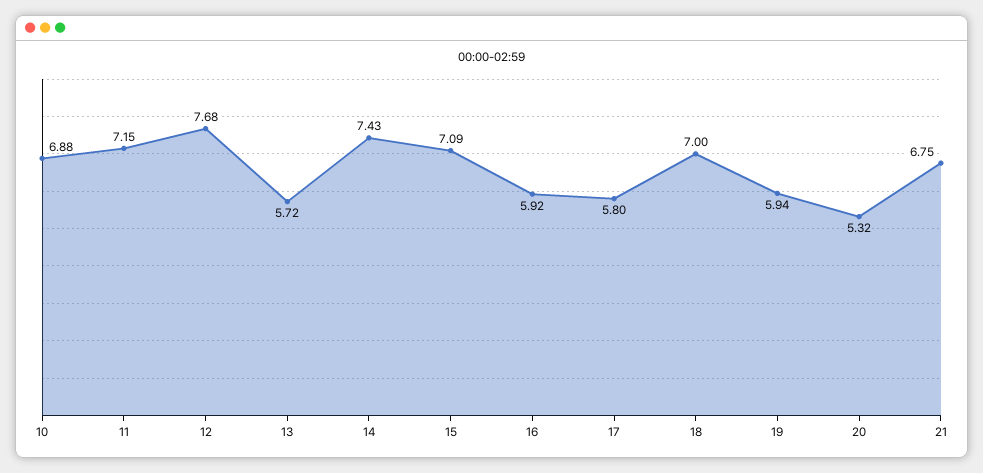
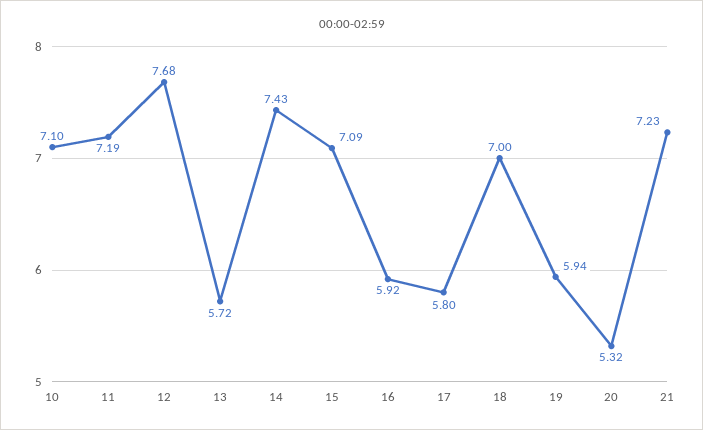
  {
-   "10": 6.88,
+   "10": 7.1,
-   "11": 7.15,
+   "11": 7.19,
    "12": 7.68,
    "13": 5.72,
    "14": 7.43,
    "15": 7.09,
    "16": 5.92,
    "17": 5.8,
    "18": 7,
    "19": 5.94,
    "20": 5.32,
-   "21": 6.75
+   "21": 7.23
  }

